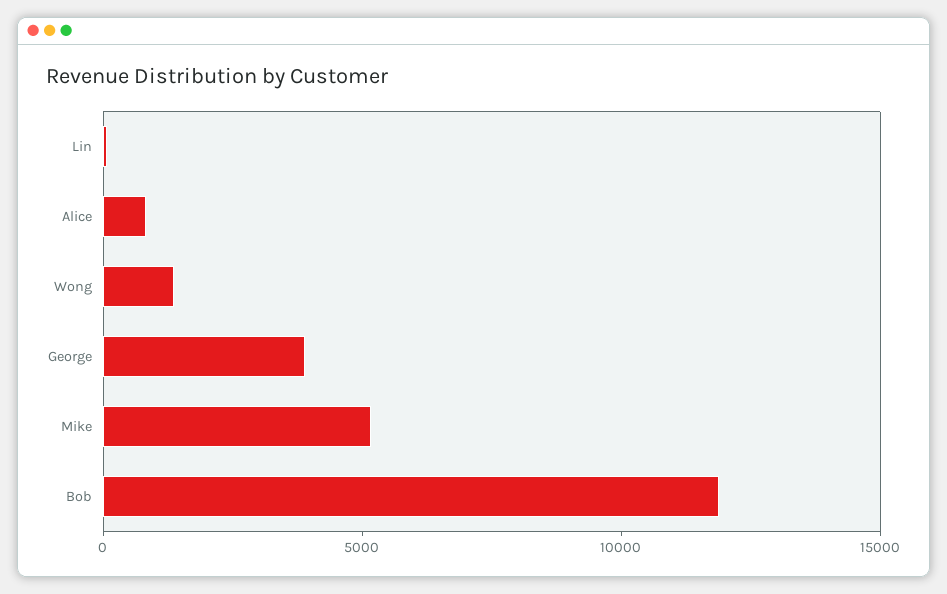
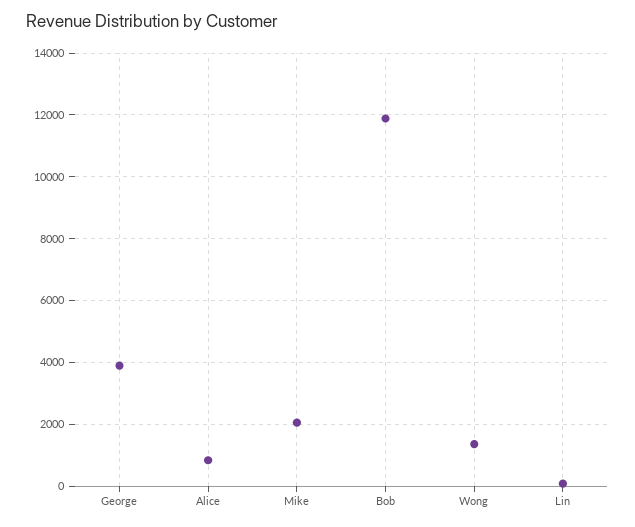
  {
    "Lin": 0,
    "Alice": 800,
    "Wong": 1400,
    "George": 3800,
-   "Mike": 5000,
+   "Mike": 2000,
    "Bob": 11800
  }

